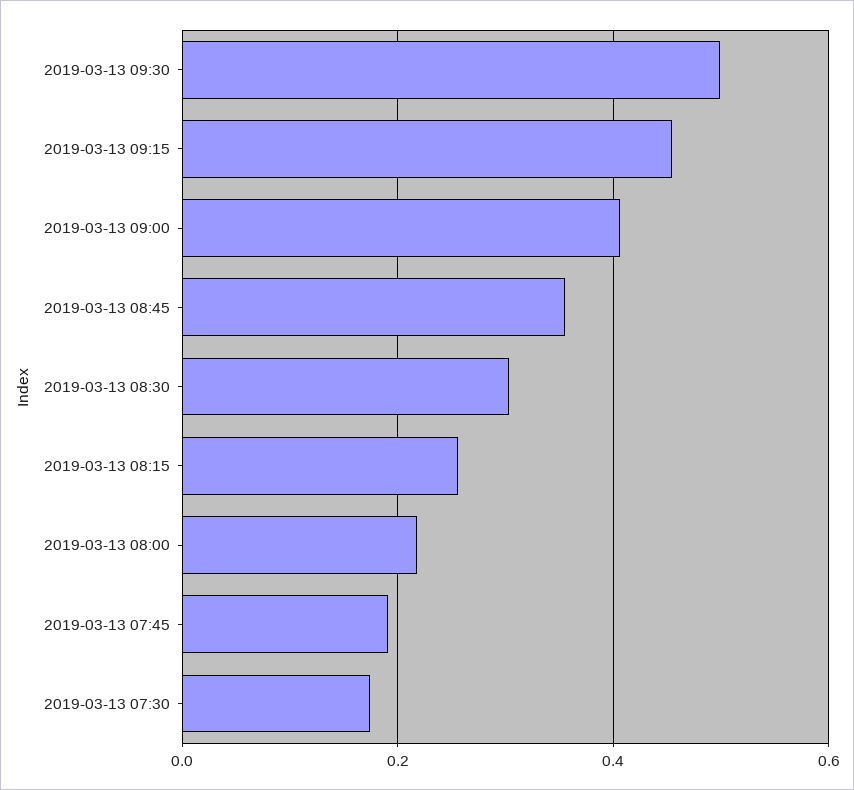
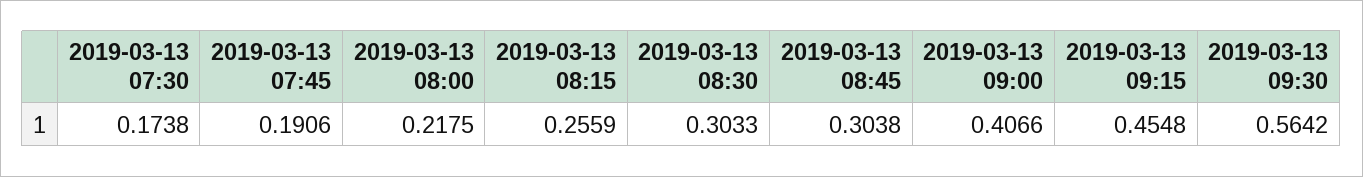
  {
-   "2019-03-13 09:30": 0.5,
+   "2019-03-13 09:30": 0.5642,
    "2019-03-13 09:15": 0.4548,
    "2019-03-13 09:00": 0.4066,
-   "2019-03-13 08:45": 0.36,
+   "2019-03-13 08:45": 0.3038,
    "2019-03-13 08:30": 0.3033,
    "2019-03-13 08:15": 0.2559,
    "2019-03-13 08:00": 0.2175,
    "2019-03-13 07:45": 0.1906,
    "2019-03-13 07:30": 0.1738
  }

